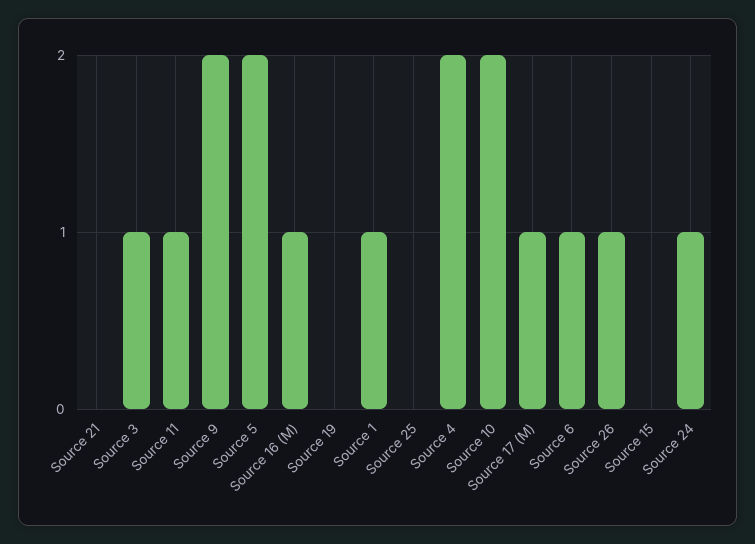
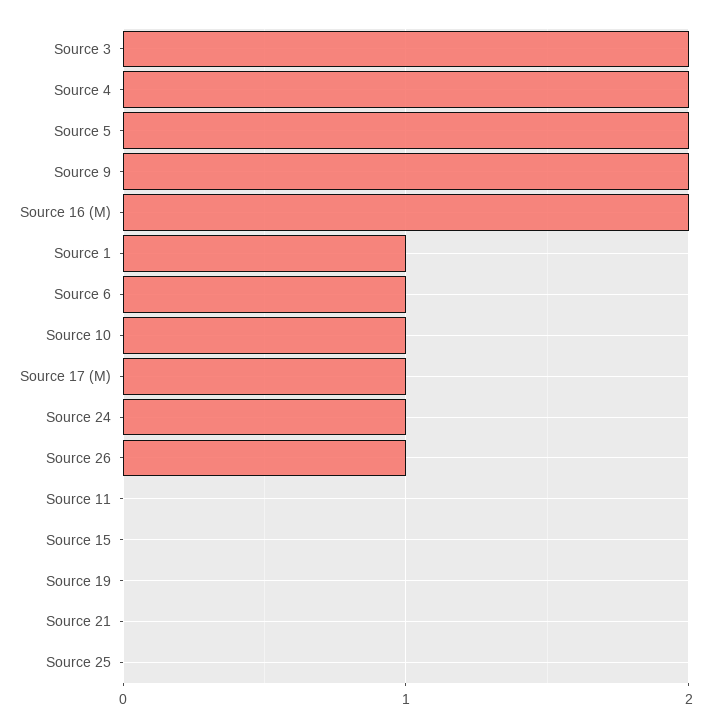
  {
    "Source 21": 0,
-   "Source 3": 1,
+   "Source 3": 2,
-   "Source 11": 1,
+   "Source 11": 0,
    "Source 9": 2,
    "Source 5": 2,
-   "Source 16 (M)": 1,
+   "Source 16 (M)": 2,
    "Source 19": 0,
    "Source 1": 1,
    "Source 25": 0,
    "Source 4": 2,
-   "Source 10": 2,
+   "Source 10": 1,
    "Source 17 (M)": 1,
    "Source 6": 1,
    "Source 26": 1,
    "Source 15": 0,
    "Source 24": 1
  }

